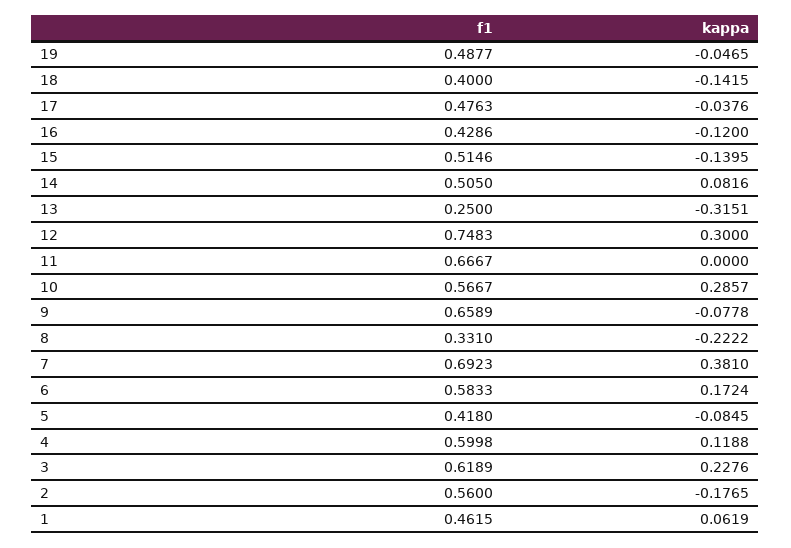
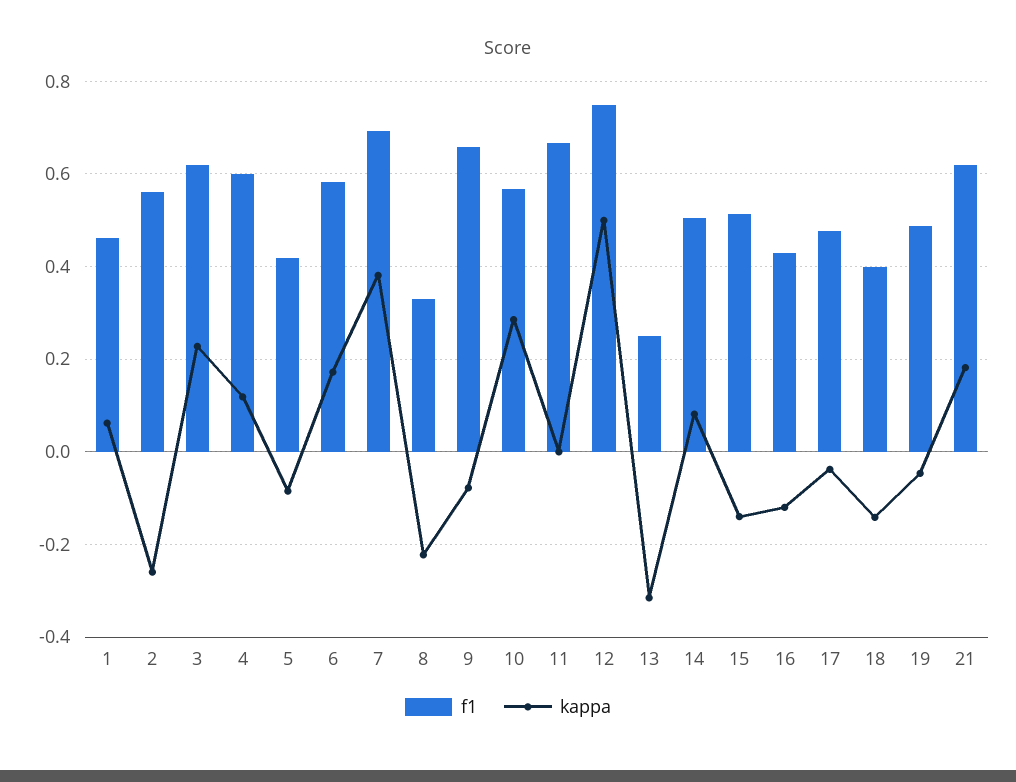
  {
    "f1": {
      "19": 0.4877,
      "18": 0.4,
      "17": 0.4763,
      "16": 0.4286,
      "15": 0.5146,
      "14": 0.505,
      "13": 0.25,
      "12": 0.7483,
      "11": 0.6667,
      "10": 0.5667,
      "9": 0.6589,
      "8": 0.331,
      "7": 0.6923,
      "6": 0.5833,
      "5": 0.418,
      "4": 0.5998,
      "3": 0.6189,
      "2": 0.56,
-     "1": 0.4615
+     "1": 0.4615,
+     "21": 0.62
    },
    "kappa": {
      "19": -0.0465,
      "18": -0.1415,
      "17": -0.0376,
      "16": -0.12,
      "15": -0.1395,
      "14": 0.0816,
      "13": -0.3151,
-     "12": 0.3,
+     "12": 0.5,
      "11": 0,
      "10": 0.2857,
      "9": -0.0778,
      "8": -0.2222,
      "7": 0.381,
      "6": 0.1724,
      "5": -0.0845,
      "4": 0.1188,
      "3": 0.2276,
-     "2": -0.1765,
+     "2": -0.26,
-     "1": 0.0619
+     "1": 0.0619,
+     "21": 0.18
    }
  }

